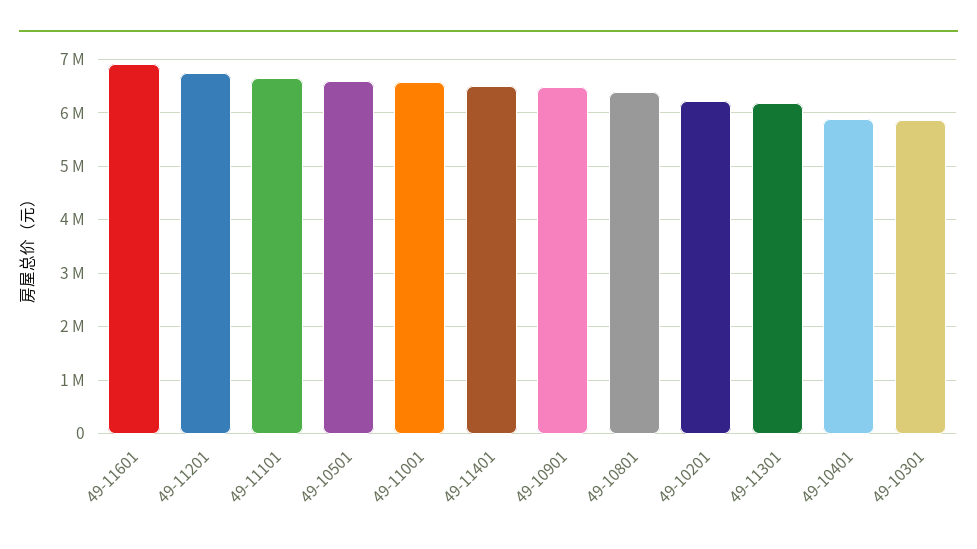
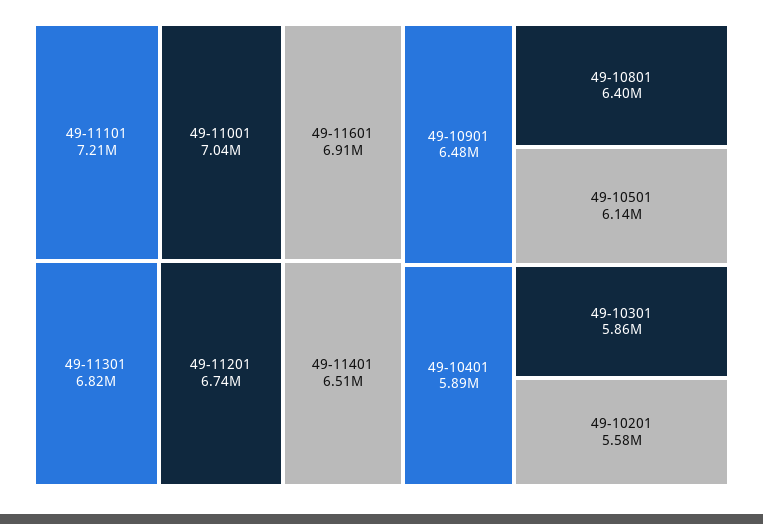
  {
    "49-11601": 6910000,
    "49-11201": 6740000,
-   "49-11101": 6600000,
+   "49-11101": 7210000,
-   "49-10501": 6600000,
+   "49-10501": 6140000,
-   "49-11001": 6600000,
+   "49-11001": 7040000,
    "49-11401": 6510000,
    "49-10901": 6480000,
    "49-10801": 6400000,
-   "49-10201": 6200000,
+   "49-10201": 5580000,
-   "49-11301": 6200000,
+   "49-11301": 6820000,
    "49-10401": 5890000,
    "49-10301": 5860000
  }

